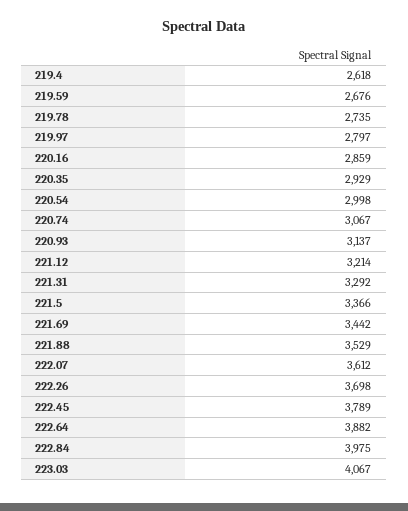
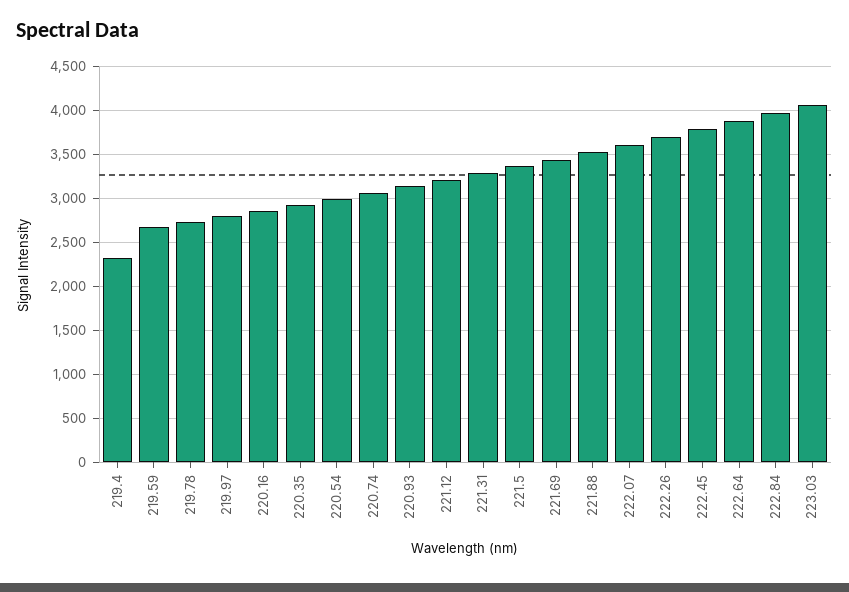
  {
-   "219.4": 2618,
+   "219.4": 2300,
    "219.59": 2676,
    "219.78": 2735,
    "219.97": 2797,
    "220.16": 2859,
    "220.35": 2929,
    "220.54": 2998,
    "220.74": 3067,
    "220.93": 3137,
    "221.12": 3214,
    "221.31": 3292,
    "221.5": 3366,
    "221.69": 3442,
    "221.88": 3529,
    "222.07": 3612,
    "222.26": 3698,
    "222.45": 3789,
    "222.64": 3882,
    "222.84": 3975,
    "223.03": 4067
  }

